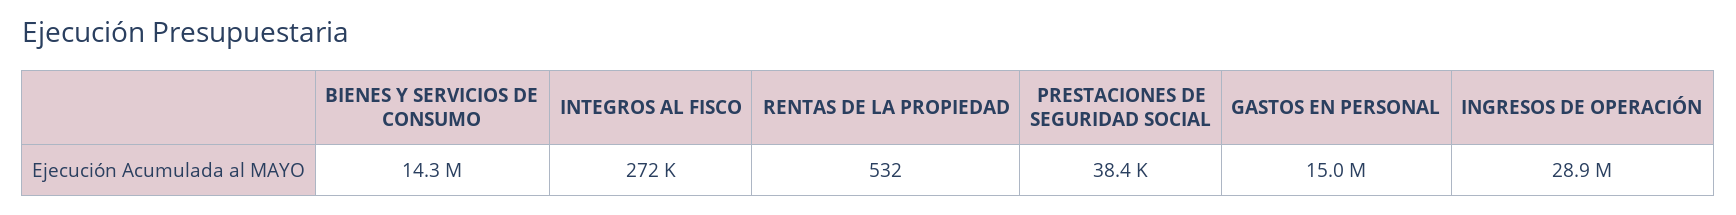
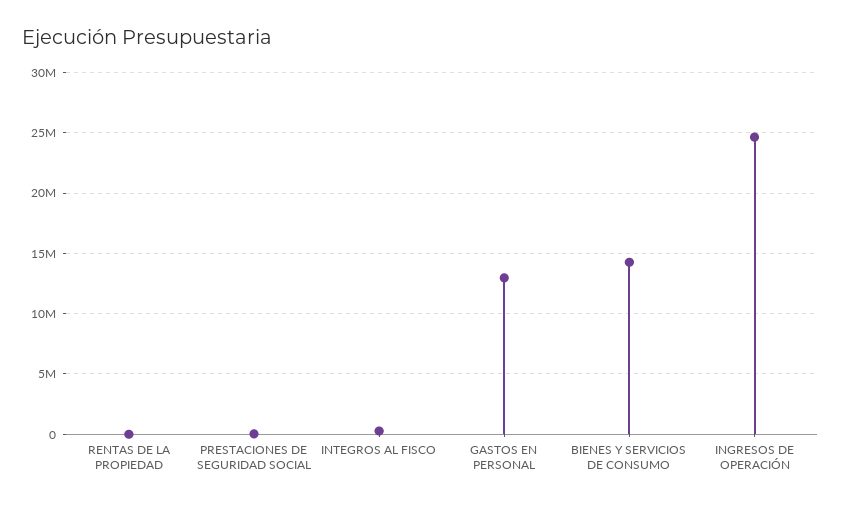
  {
    "BIENES Y SERVICIOS DE CONSUMO": 14300000,
    "INTEGROS AL FISCO": 272000,
    "RENTAS DE LA PROPIEDAD": 532,
    "PRESTACIONES DE SEGURIDAD SOCIAL": 38400,
-   "GASTOS EN PERSONAL": 15000000,
+   "GASTOS EN PERSONAL": 13000000,
-   "INGRESOS DE OPERACIÓN": 28900000
+   "INGRESOS DE OPERACIÓN": 24500000
  }

